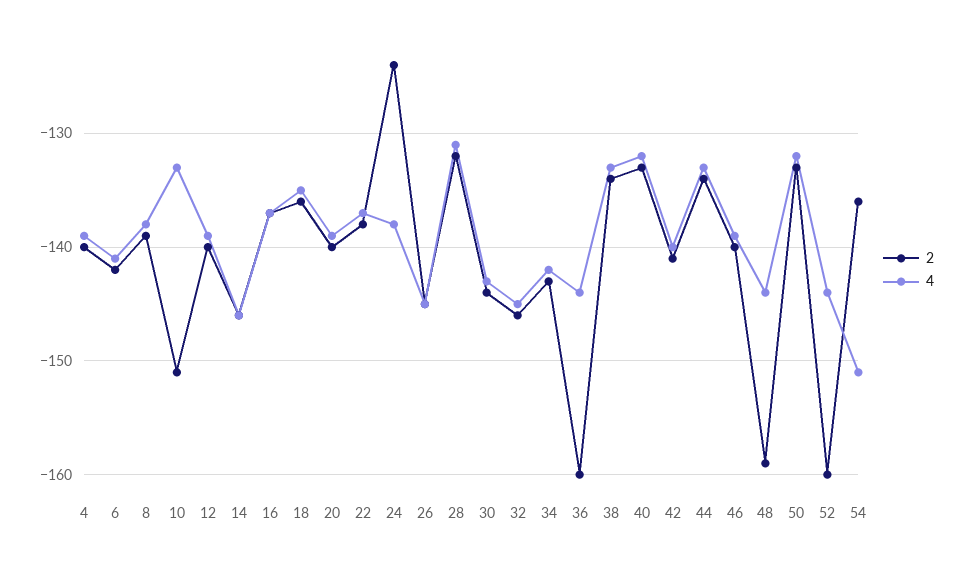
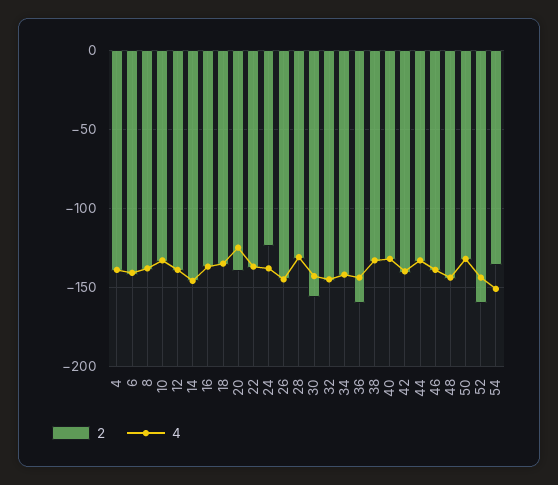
  {
    "2": {
      "4": -140,
      "6": -142,
      "8": -139,
-     "10": -151,
+     "10": -135,
      "12": -140,
      "14": -146,
      "16": -137,
      "18": -136,
      "20": -140,
      "22": -138,
      "24": -124,
      "26": -145,
      "28": -132,
-     "30": -144,
+     "30": -155,
      "32": -146,
      "34": -143,
      "36": -160,
      "38": -134,
      "40": -133,
      "42": -141,
      "44": -134,
      "46": -140,
-     "48": -159,
+     "48": -145,
      "50": -133,
      "52": -160,
      "54": -136
    },
    "4": {
      "4": -139,
      "6": -141,
      "8": -138,
      "10": -133,
      "12": -139,
      "14": -146,
      "16": -137,
      "18": -135,
-     "20": -139,
+     "20": -125,
      "22": -137,
      "24": -138,
      "26": -145,
      "28": -131,
      "30": -143,
      "32": -145,
      "34": -142,
      "36": -144,
      "38": -133,
      "40": -132,
      "42": -140,
      "44": -133,
      "46": -139,
      "48": -144,
      "50": -132,
      "52": -144,
      "54": -151
    }
  }

